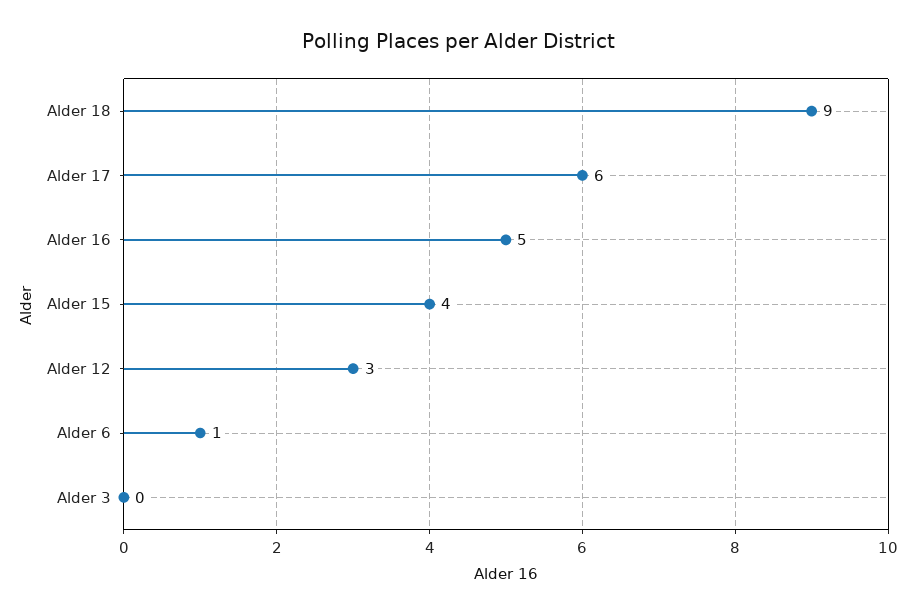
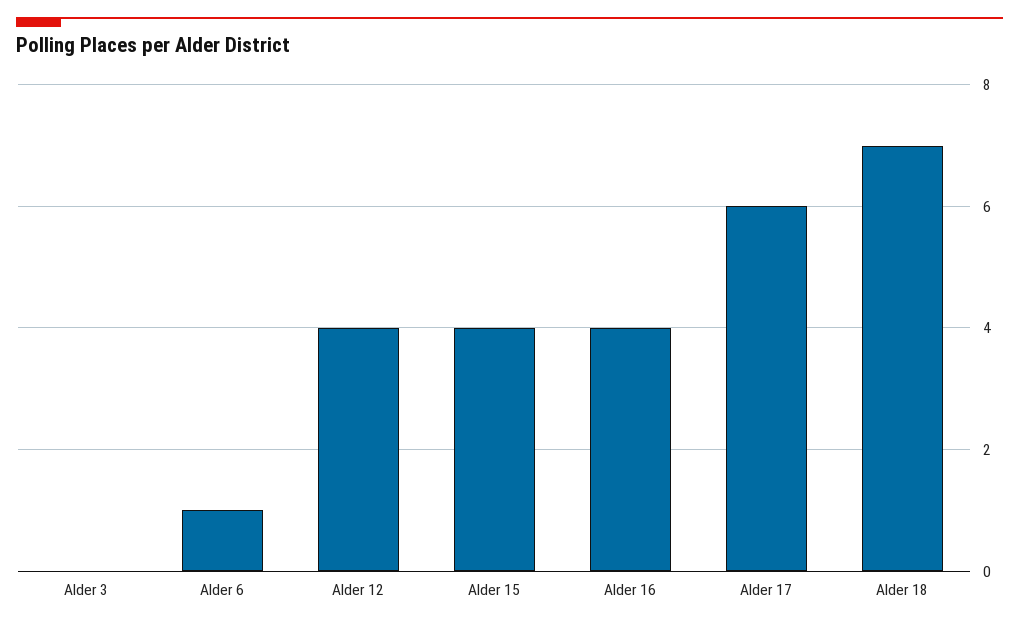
  {
-   "Alder 18": 9,
+   "Alder 18": 7,
    "Alder 17": 6,
-   "Alder 16": 5,
+   "Alder 16": 4,
    "Alder 15": 4,
-   "Alder 12": 3,
+   "Alder 12": 4,
    "Alder 6": 1,
    "Alder 3": 0
  }

